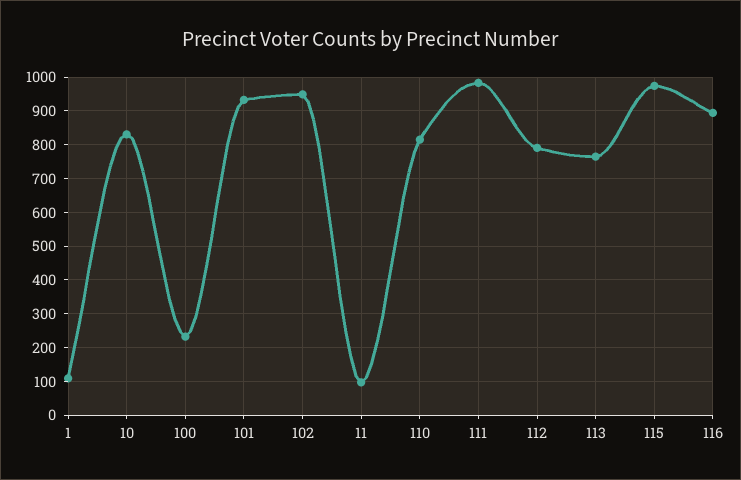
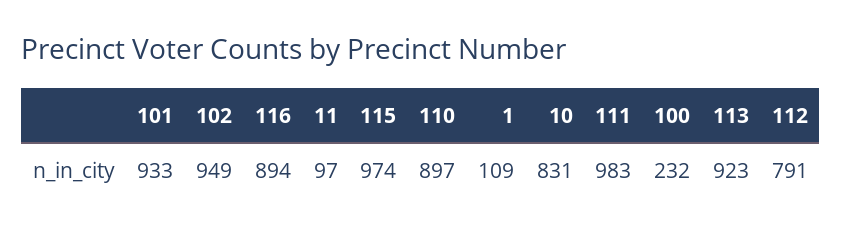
  {
    "1": 109,
    "10": 831,
    "100": 232,
    "101": 933,
    "102": 949,
    "11": 97,
-   "110": 820,
+   "110": 897,
    "111": 983,
    "112": 791,
-   "113": 760,
+   "113": 923,
    "115": 974,
    "116": 894
  }

